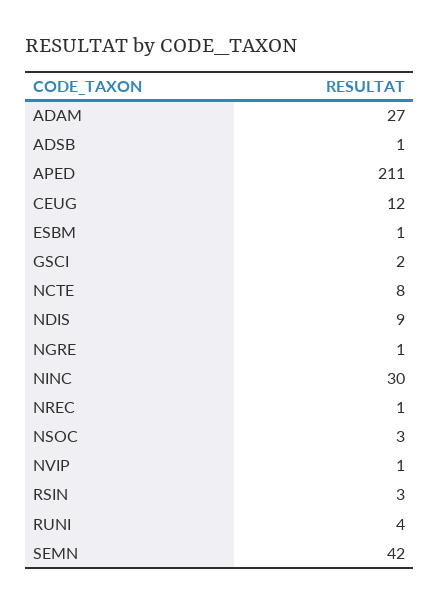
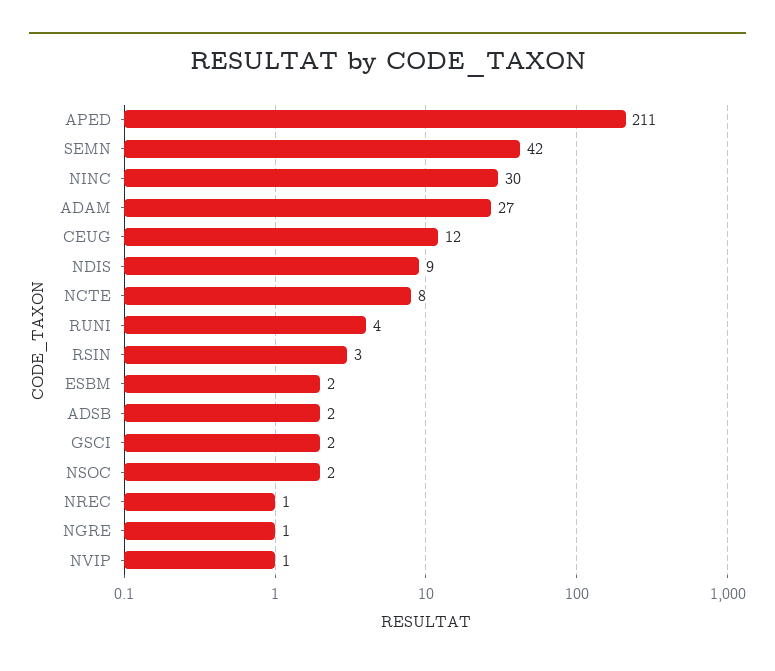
  {
    "ADAM": 27,
-   "ADSB": 1,
+   "ADSB": 2,
    "APED": 211,
    "CEUG": 12,
-   "ESBM": 1,
+   "ESBM": 2,
    "GSCI": 2,
    "NCTE": 8,
    "NDIS": 9,
    "NGRE": 1,
    "NINC": 30,
    "NREC": 1,
-   "NSOC": 3,
+   "NSOC": 2,
    "NVIP": 1,
    "RSIN": 3,
    "RUNI": 4,
    "SEMN": 42
  }

